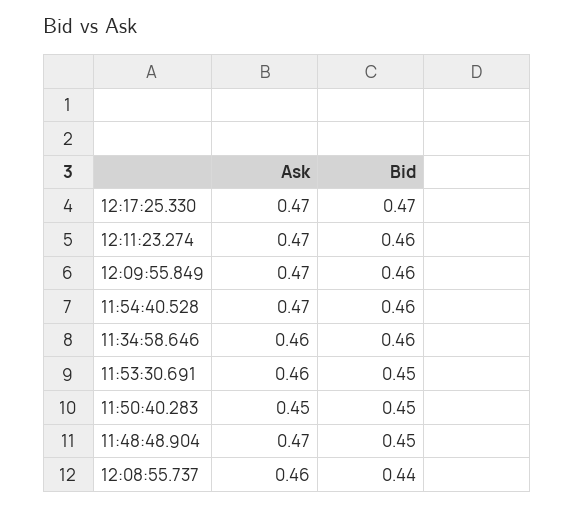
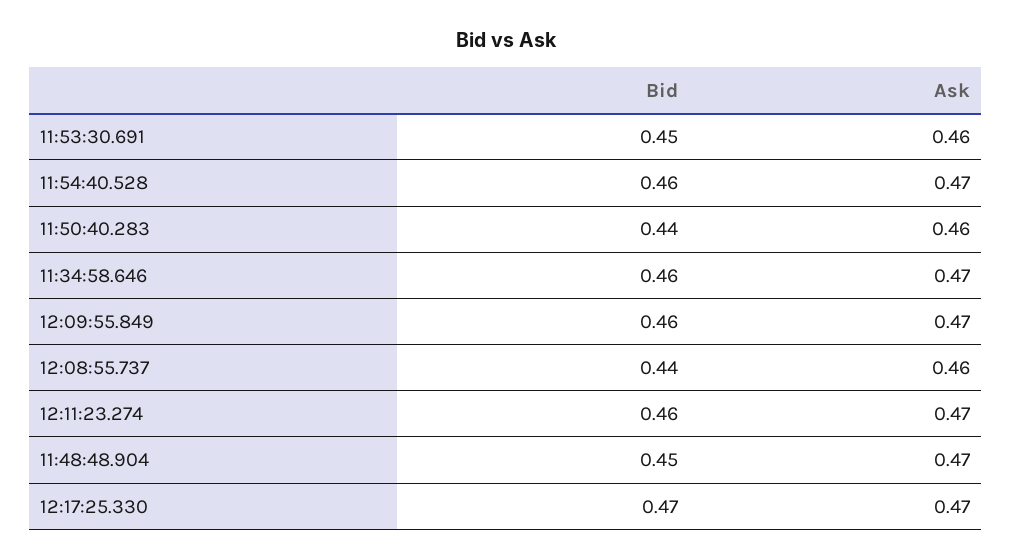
  {
    "Ask": {
      "12:17:25.330": 0.47,
      "12:11:23.274": 0.47,
      "12:09:55.849": 0.47,
      "11:54:40.528": 0.47,
-     "11:34:58.646": 0.46,
+     "11:34:58.646": 0.47,
      "11:53:30.691": 0.46,
-     "11:50:40.283": 0.45,
+     "11:50:40.283": 0.46,
      "11:48:48.904": 0.47,
      "12:08:55.737": 0.46
    },
    "Bid": {
      "12:17:25.330": 0.47,
      "12:11:23.274": 0.46,
      "12:09:55.849": 0.46,
      "11:54:40.528": 0.46,
      "11:34:58.646": 0.46,
      "11:53:30.691": 0.45,
-     "11:50:40.283": 0.45,
+     "11:50:40.283": 0.44,
      "11:48:48.904": 0.45,
      "12:08:55.737": 0.44
    }
  }

